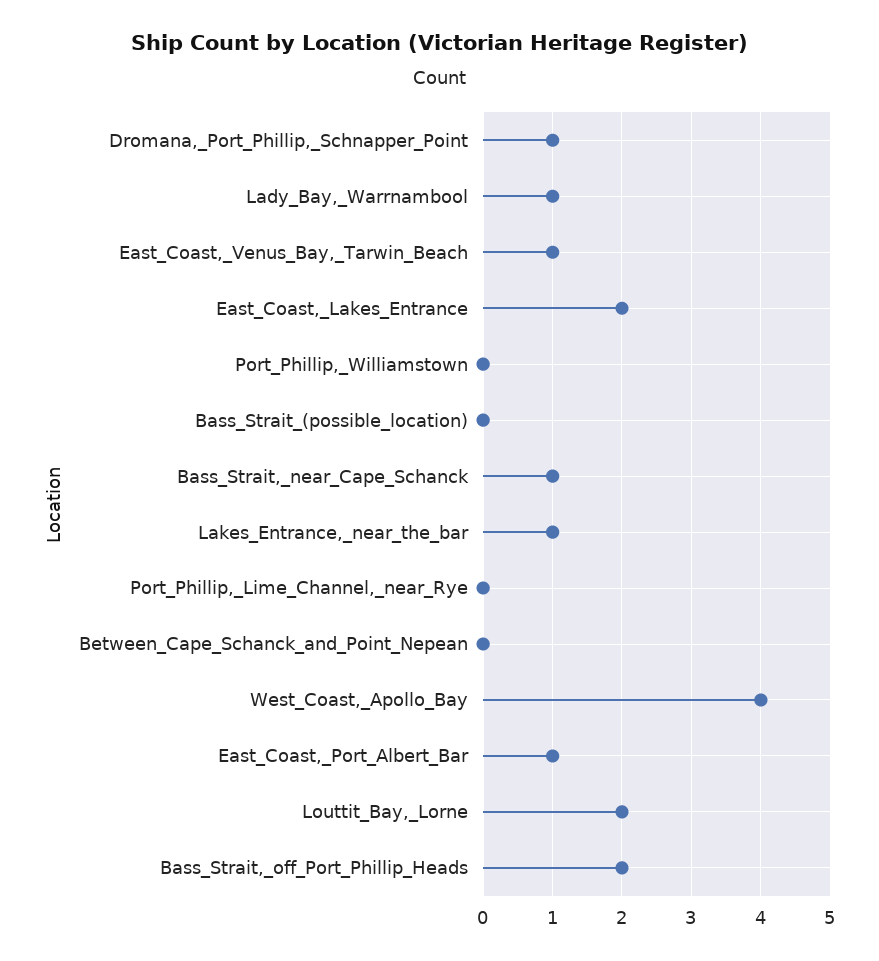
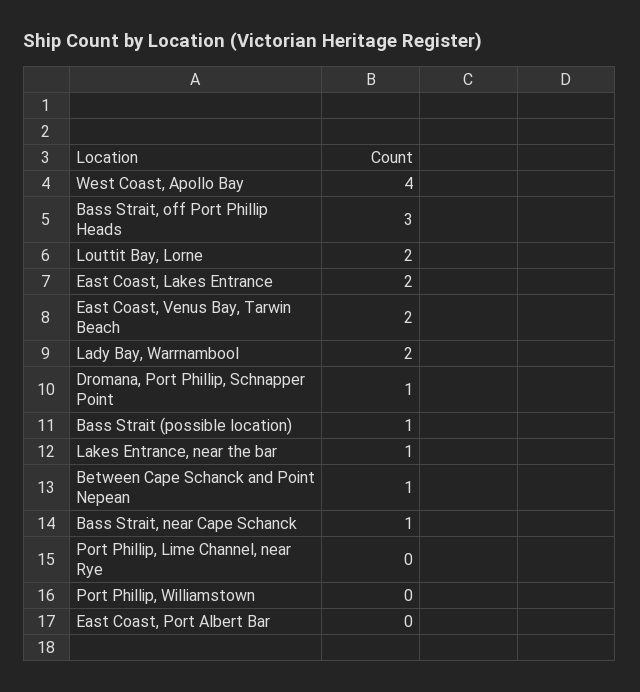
  {
    "Dromana,_Port_Phillip,_Schnapper_Point": 1,
-   "Lady_Bay,_Warrnambool": 1,
+   "Lady_Bay,_Warrnambool": 2,
-   "East_Coast,_Venus_Bay,_Tarwin_Beach": 1,
+   "East_Coast,_Venus_Bay,_Tarwin_Beach": 2,
    "East_Coast,_Lakes_Entrance": 2,
    "Port_Phillip,_Williamstown": 0,
-   "Bass_Strait_(possible_location)": 0,
+   "Bass_Strait_(possible_location)": 1,
    "Bass_Strait,_near_Cape_Schanck": 1,
    "Lakes_Entrance,_near_the_bar": 1,
    "Port_Phillip,_Lime_Channel,_near_Rye": 0,
-   "Between_Cape_Schanck_and_Point_Nepean": 0,
+   "Between_Cape_Schanck_and_Point_Nepean": 1,
    "West_Coast,_Apollo_Bay": 4,
-   "East_Coast,_Port_Albert_Bar": 1,
+   "East_Coast,_Port_Albert_Bar": 0,
    "Louttit_Bay,_Lorne": 2,
-   "Bass_Strait,_off_Port_Phillip_Heads": 2
+   "Bass_Strait,_off_Port_Phillip_Heads": 3
  }

